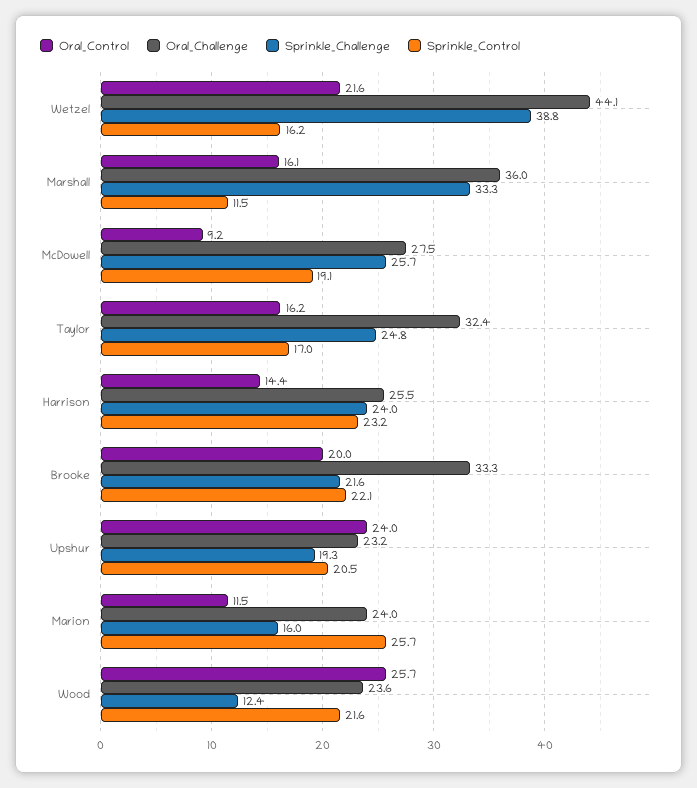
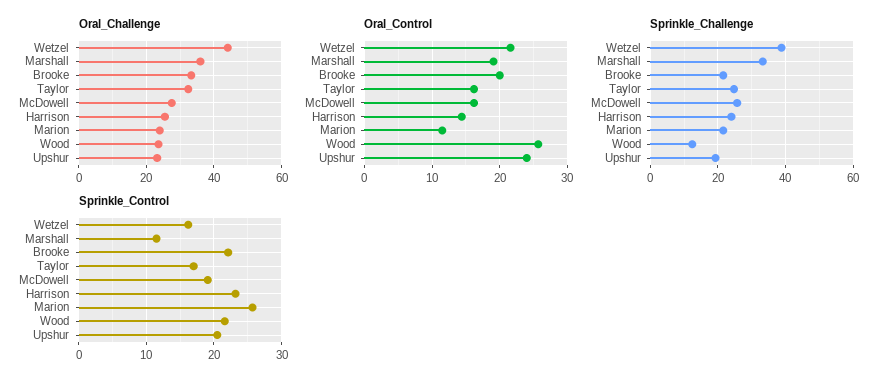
  {
    "Oral_Control": {
      "Wetzel": 21.6,
-     "Marshall": 16.1,
+     "Marshall": 19,
-     "McDowell": 9.2,
+     "McDowell": 16,
      "Taylor": 16.2,
      "Harrison": 14.4,
      "Brooke": 20,
      "Upshur": 24,
      "Marion": 11.5,
      "Wood": 25.7
    },
    "Oral_Challenge": {
      "Wetzel": 44.1,
      "Marshall": 36,
      "McDowell": 27.5,
      "Taylor": 32.4,
      "Harrison": 25.5,
      "Brooke": 33.3,
      "Upshur": 23.2,
      "Marion": 24,
      "Wood": 23.6
    },
    "Sprinkle_Challenge": {
      "Wetzel": 38.8,
      "Marshall": 33.3,
      "McDowell": 25.7,
      "Taylor": 24.8,
      "Harrison": 24,
      "Brooke": 21.6,
      "Upshur": 19.3,
-     "Marion": 16,
+     "Marion": 22,
      "Wood": 12.4
    },
    "Sprinkle_Control": {
      "Wetzel": 16.2,
      "Marshall": 11.5,
      "McDowell": 19.1,
      "Taylor": 17,
      "Harrison": 23.2,
      "Brooke": 22.1,
      "Upshur": 20.5,
      "Marion": 25.7,
      "Wood": 21.6
    }
  }

